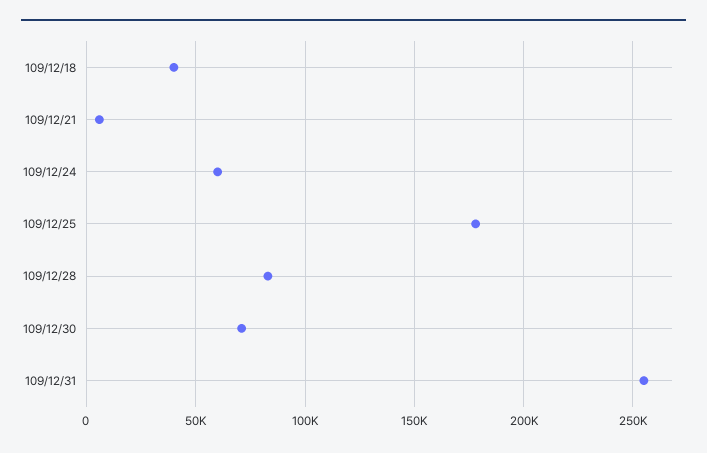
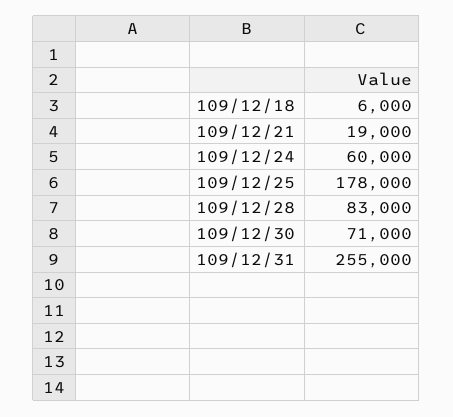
  {
-   "109/12/18": 40000,
+   "109/12/18": 6000,
-   "109/12/21": 5000,
+   "109/12/21": 19000,
    "109/12/24": 60000,
    "109/12/25": 178000,
    "109/12/28": 83000,
    "109/12/30": 71000,
    "109/12/31": 255000
  }

